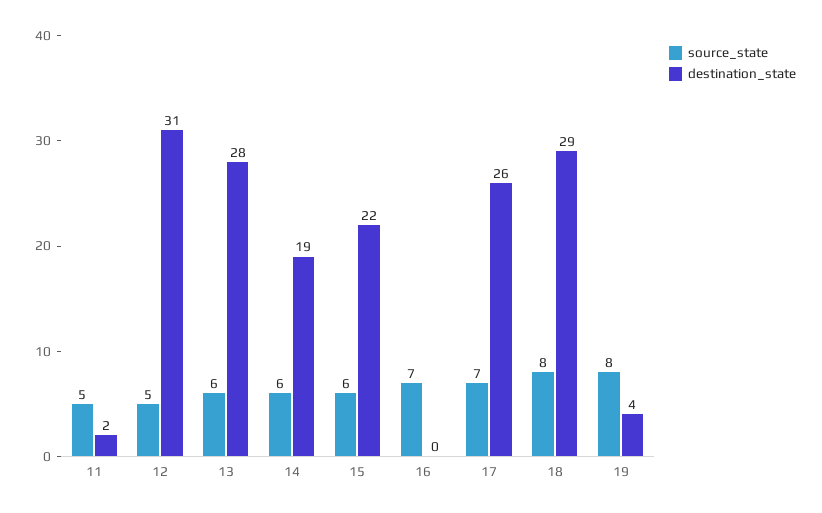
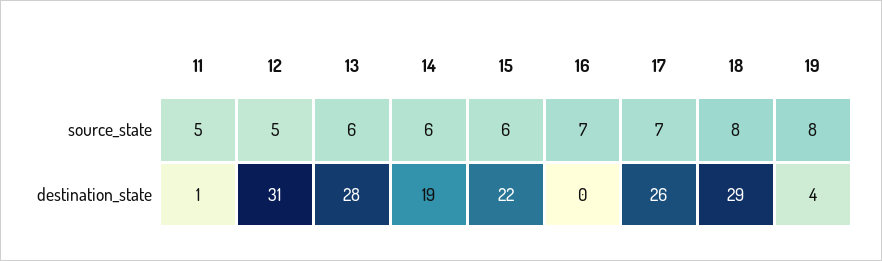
  {
    "source_state": {
      "11": 5,
      "12": 5,
      "13": 6,
      "14": 6,
      "15": 6,
      "16": 7,
      "17": 7,
      "18": 8,
      "19": 8
    },
    "destination_state": {
-     "11": 2,
+     "11": 1,
      "12": 31,
      "13": 28,
      "14": 19,
      "15": 22,
      "16": 0,
      "17": 26,
      "18": 29,
      "19": 4
    }
  }

